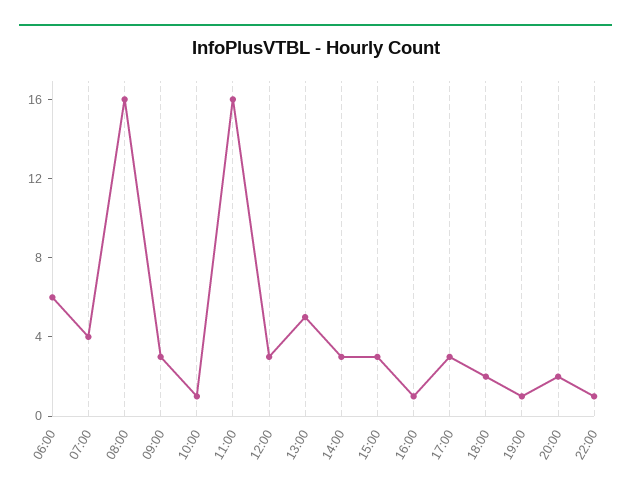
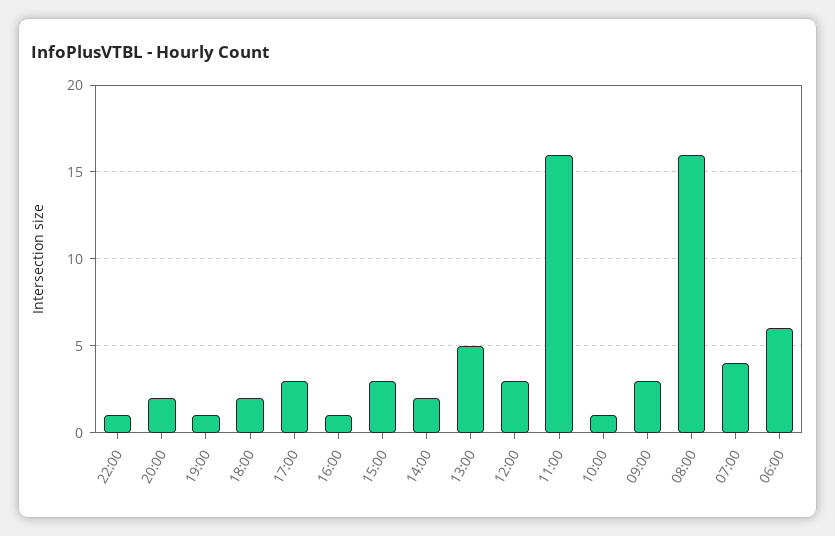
  {
    "06:00": 6,
    "07:00": 4,
    "08:00": 16,
    "09:00": 3,
    "10:00": 1,
    "11:00": 16,
    "12:00": 3,
    "13:00": 5,
-   "14:00": 3,
+   "14:00": 2,
    "15:00": 3,
    "16:00": 1,
    "17:00": 3,
    "18:00": 2,
    "19:00": 1,
    "20:00": 2,
    "22:00": 1
  }

